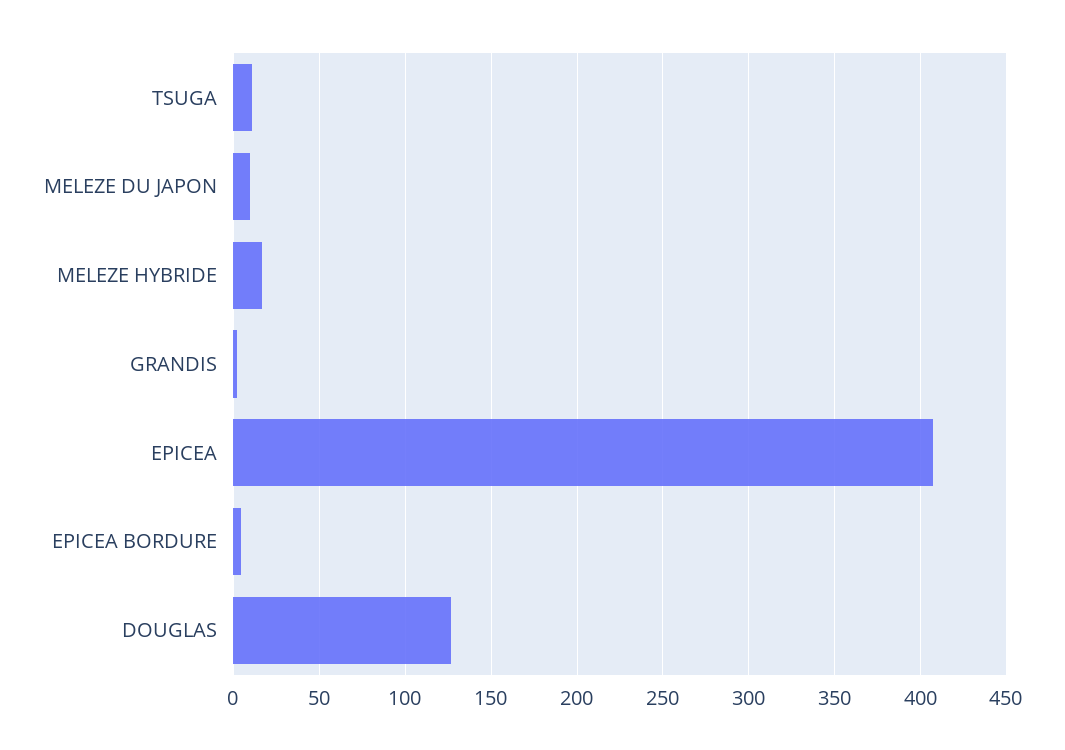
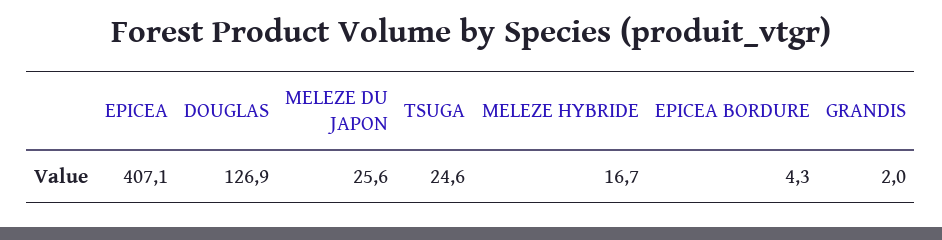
  {
-   "TSUGA": 10,
+   "TSUGA": 24.6,
-   "MELEZE DU JAPON": 10,
+   "MELEZE DU JAPON": 25.6,
    "MELEZE HYBRIDE": 16.7,
    "GRANDIS": 2,
    "EPICEA": 407.1,
    "EPICEA BORDURE": 4.3,
    "DOUGLAS": 126.9
  }

